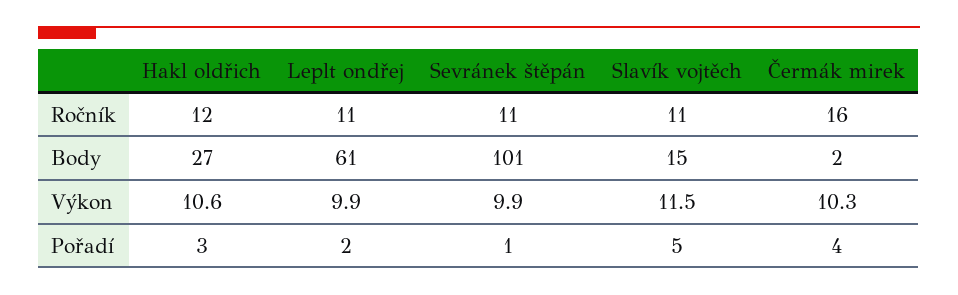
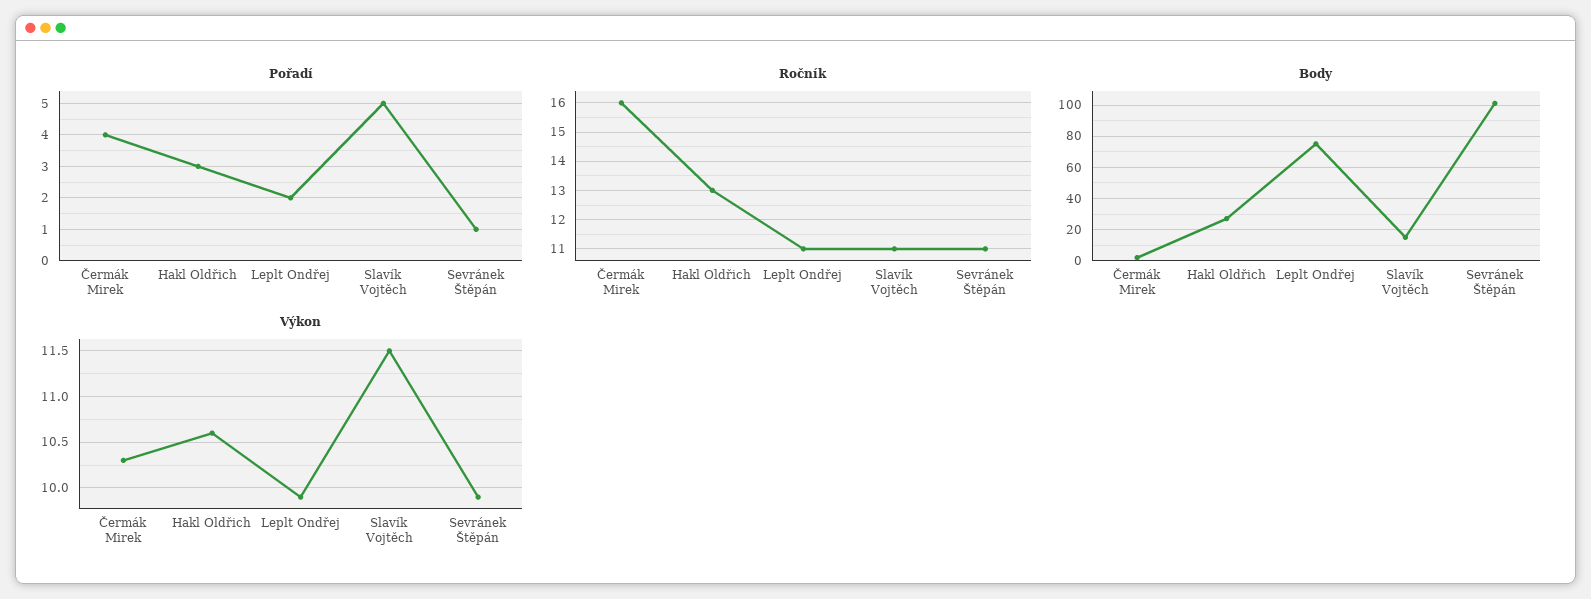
  {
    "Ročník": {
-     "Hakl oldřich": 12,
+     "Hakl oldřich": 13,
      "Leplt ondřej": 11,
      "Sevránek štěpán": 11,
      "Slavík vojtěch": 11,
      "Čermák mirek": 16
    },
    "Body": {
      "Hakl oldřich": 27,
-     "Leplt ondřej": 61,
+     "Leplt ondřej": 75,
      "Sevránek štěpán": 101,
      "Slavík vojtěch": 15,
      "Čermák mirek": 2
    },
    "Výkon": {
      "Hakl oldřich": 10.6,
      "Leplt ondřej": 9.9,
      "Sevránek štěpán": 9.9,
      "Slavík vojtěch": 11.5,
      "Čermák mirek": 10.3
    },
    "Pořadí": {
      "Hakl oldřich": 3,
      "Leplt ondřej": 2,
      "Sevránek štěpán": 1,
      "Slavík vojtěch": 5,
      "Čermák mirek": 4
    }
  }

